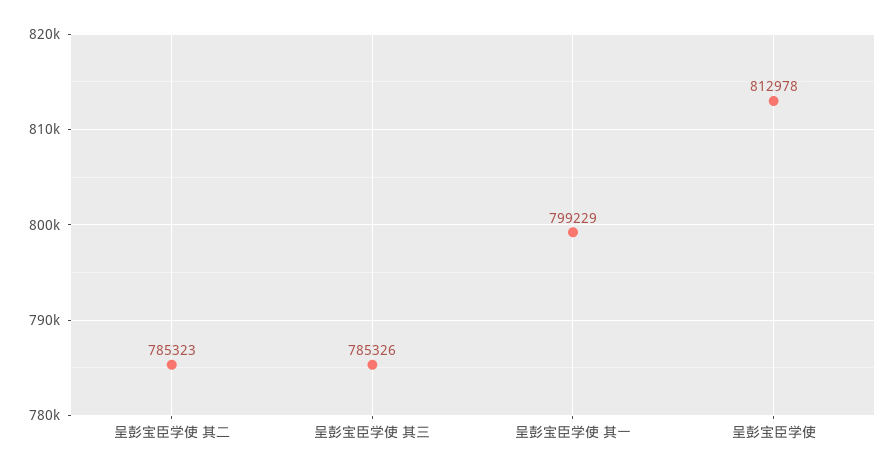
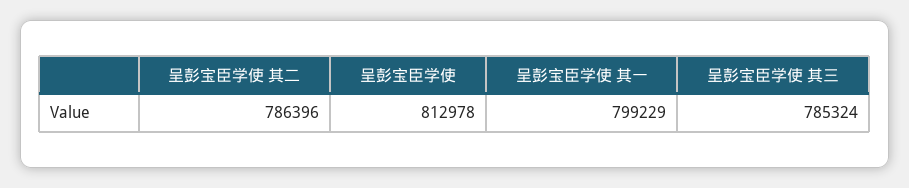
  {
-   "呈彭宝臣学使 其二": 785323,
+   "呈彭宝臣学使 其二": 786396,
-   "呈彭宝臣学使 其三": 785326,
+   "呈彭宝臣学使 其三": 785324,
    "呈彭宝臣学使 其一": 799229,
    "呈彭宝臣学使": 812978
  }

